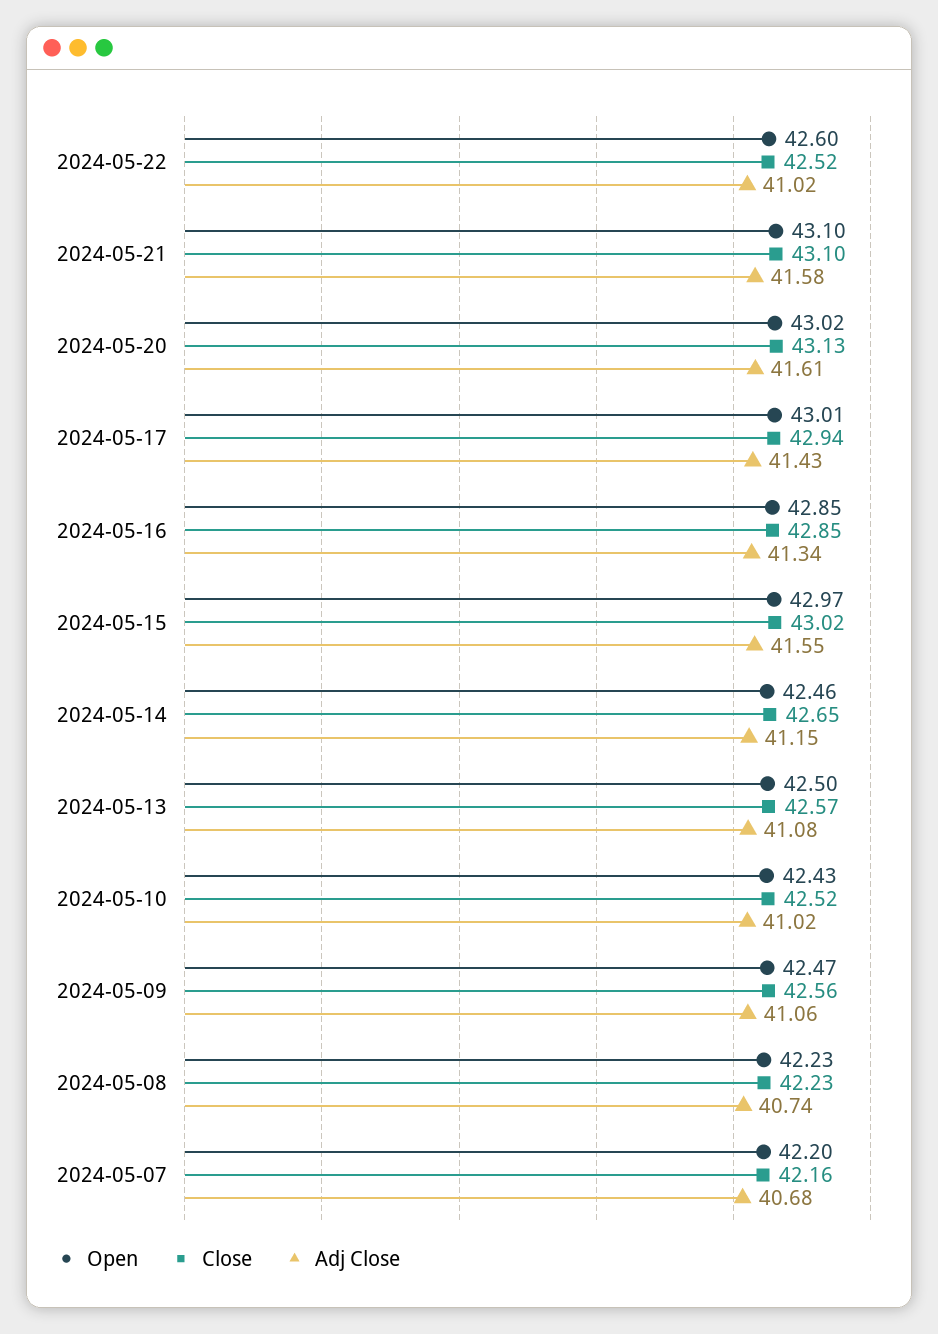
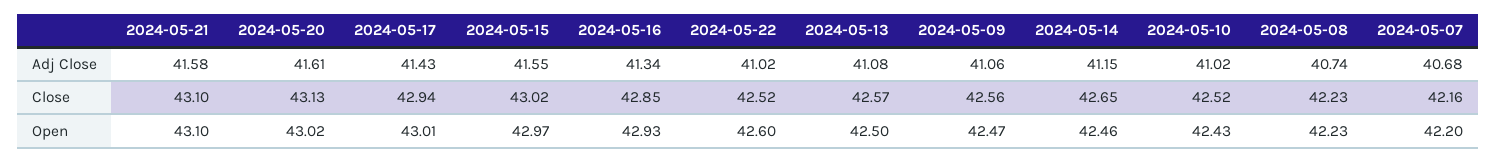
  {
    "Open": {
      "2024-05-22": 42.6,
      "2024-05-21": 43.1,
      "2024-05-20": 43.02,
      "2024-05-17": 43.01,
-     "2024-05-16": 42.85,
+     "2024-05-16": 42.93,
      "2024-05-15": 42.97,
      "2024-05-14": 42.46,
      "2024-05-13": 42.5,
      "2024-05-10": 42.43,
      "2024-05-09": 42.47,
      "2024-05-08": 42.23,
      "2024-05-07": 42.2
    },
    "Close": {
      "2024-05-22": 42.52,
      "2024-05-21": 43.1,
      "2024-05-20": 43.13,
      "2024-05-17": 42.94,
      "2024-05-16": 42.85,
      "2024-05-15": 43.02,
      "2024-05-14": 42.65,
      "2024-05-13": 42.57,
      "2024-05-10": 42.52,
      "2024-05-09": 42.56,
      "2024-05-08": 42.23,
      "2024-05-07": 42.16
    },
    "Adj Close": {
      "2024-05-22": 41.02,
      "2024-05-21": 41.58,
      "2024-05-20": 41.61,
      "2024-05-17": 41.43,
      "2024-05-16": 41.34,
      "2024-05-15": 41.55,
      "2024-05-14": 41.15,
      "2024-05-13": 41.08,
      "2024-05-10": 41.02,
      "2024-05-09": 41.06,
      "2024-05-08": 40.74,
      "2024-05-07": 40.68
    }
  }

